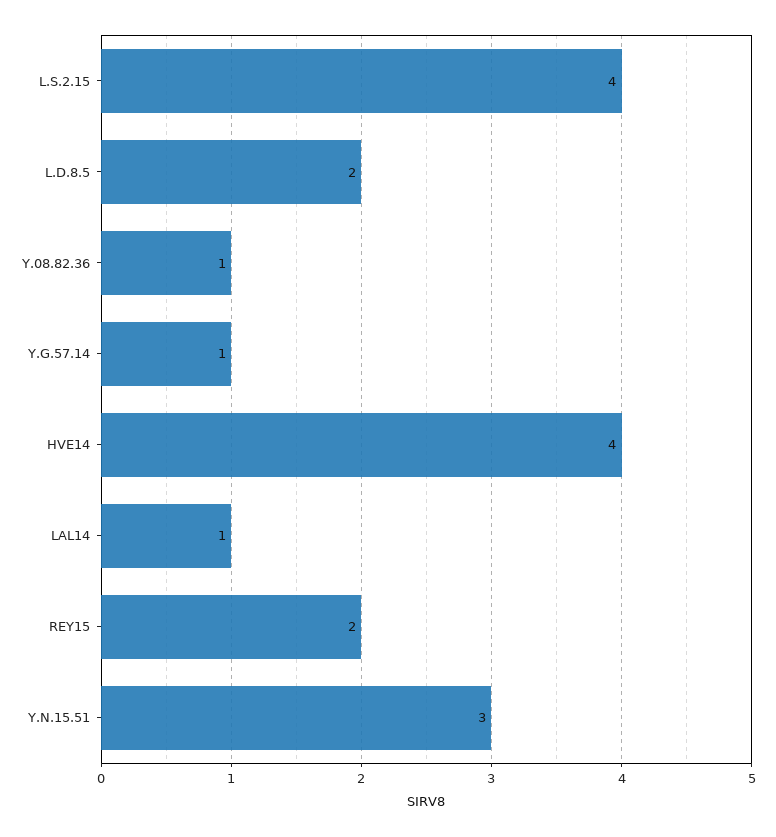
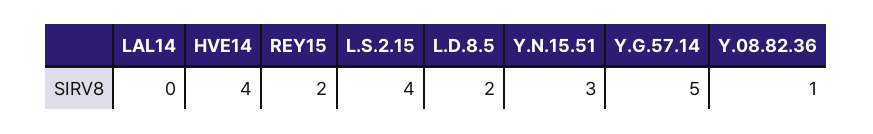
  {
    "L.S.2.15": 4,
    "L.D.8.5": 2,
    "Y.08.82.36": 1,
-   "Y.G.57.14": 1,
+   "Y.G.57.14": 5,
    "HVE14": 4,
-   "LAL14": 1,
+   "LAL14": 0,
    "REY15": 2,
    "Y.N.15.51": 3
  }

